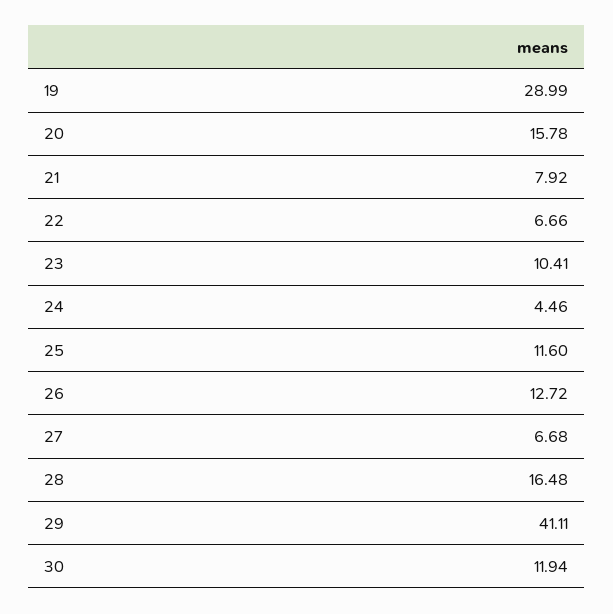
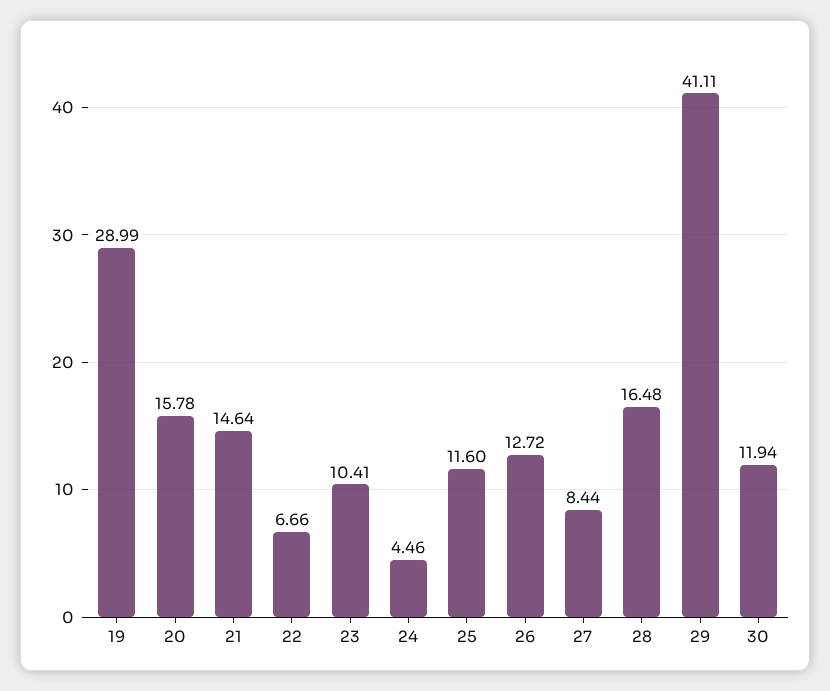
  {
    "19": 28.99,
    "20": 15.78,
-   "21": 7.92,
+   "21": 14.64,
    "22": 6.66,
    "23": 10.41,
    "24": 4.46,
    "25": 11.6,
    "26": 12.72,
-   "27": 6.68,
+   "27": 8.44,
    "28": 16.48,
    "29": 41.11,
    "30": 11.94
  }

